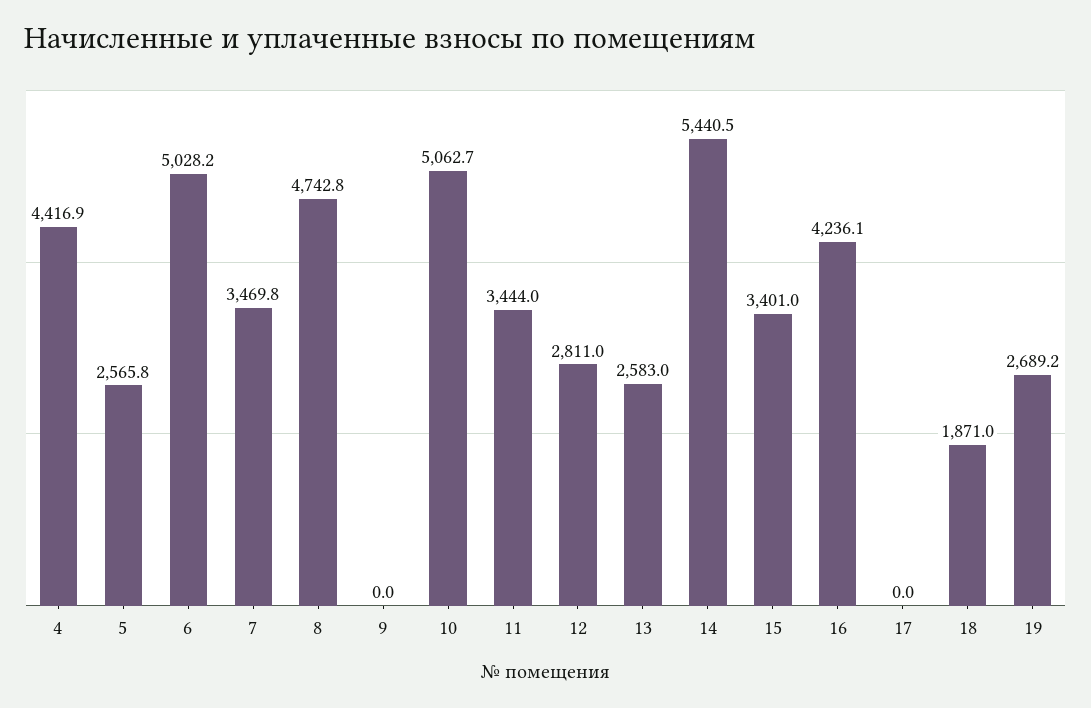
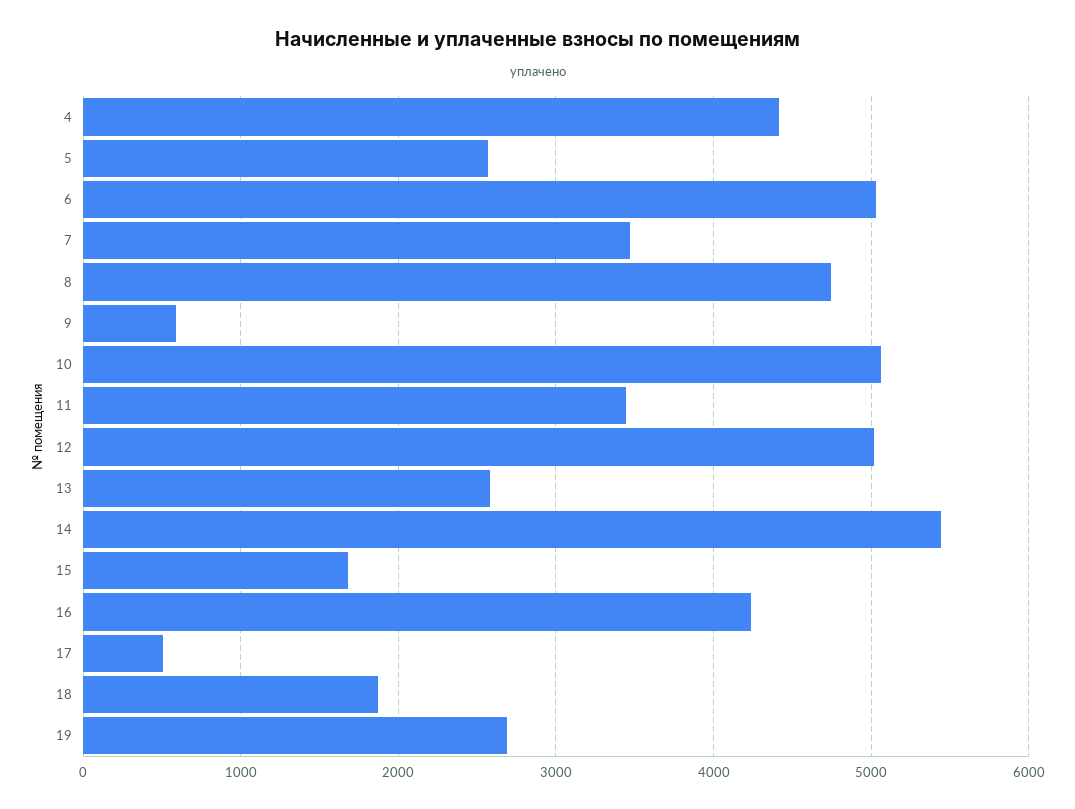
  {
    "4": 4416.9,
    "5": 2565.8,
    "6": 5028.2,
    "7": 3469.8,
    "8": 4742.8,
-   "9": 0,
+   "9": 600,
    "10": 5062.7,
    "11": 3444,
-   "12": 2811,
+   "12": 5000,
    "13": 2583,
    "14": 5440.5,
-   "15": 3401,
+   "15": 1700,
    "16": 4236.1,
-   "17": 0,
+   "17": 500,
    "18": 1871,
    "19": 2689.2
  }

